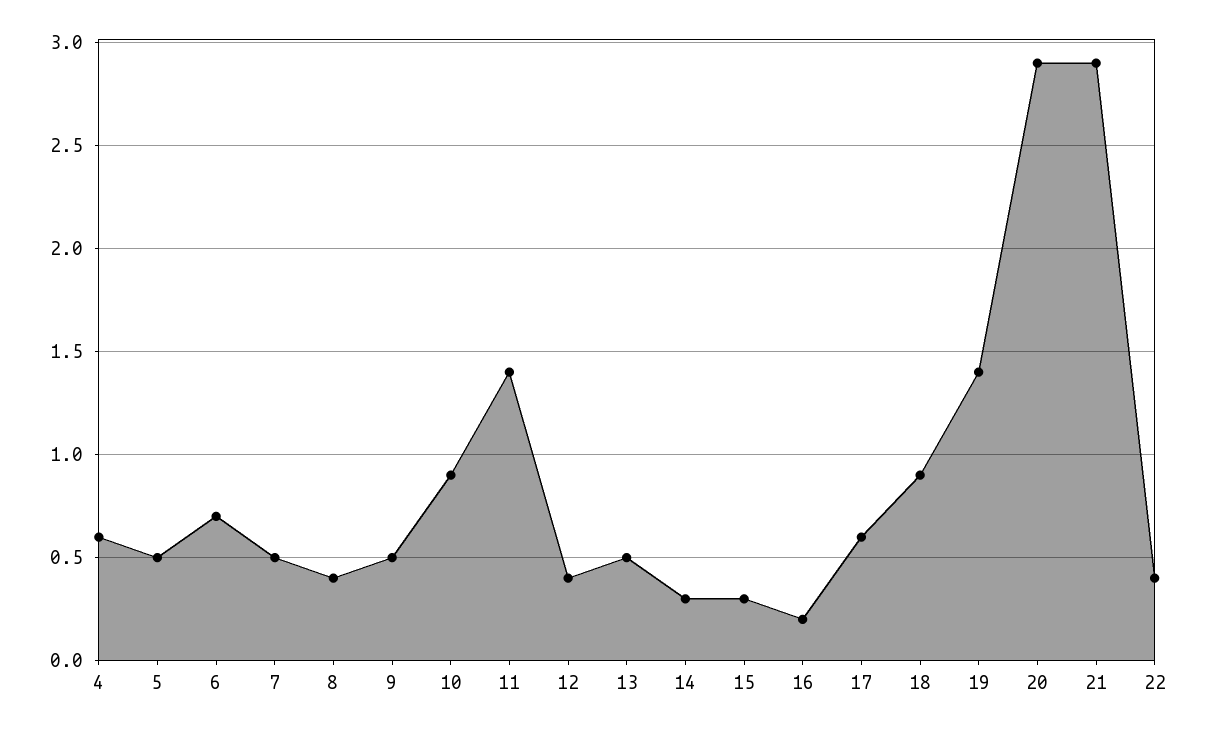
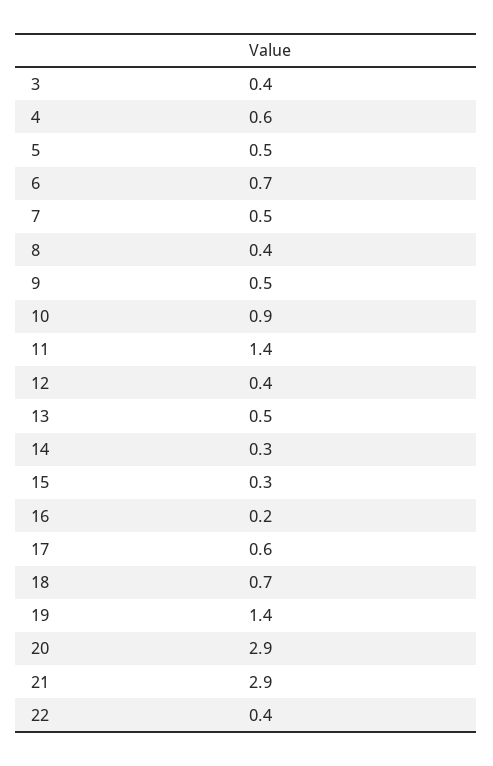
  {
    "4": 0.6,
    "5": 0.5,
    "6": 0.7,
    "7": 0.5,
    "8": 0.4,
    "9": 0.5,
    "10": 0.9,
    "11": 1.4,
    "12": 0.4,
    "13": 0.5,
    "14": 0.3,
    "15": 0.3,
    "16": 0.2,
    "17": 0.6,
-   "18": 0.9,
+   "18": 0.7,
    "19": 1.4,
    "20": 2.9,
    "21": 2.9,
-   "22": 0.4
+   "22": 0.4,
+   "3": 0.4
  }

